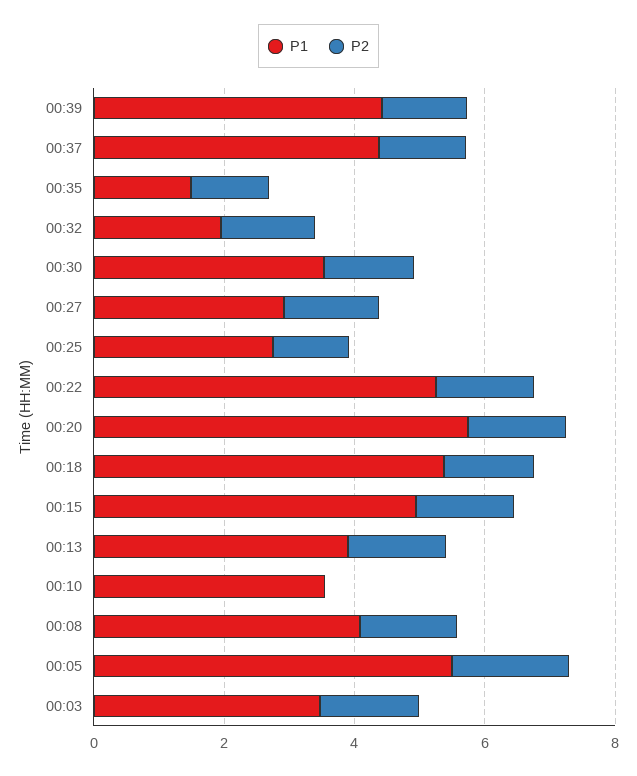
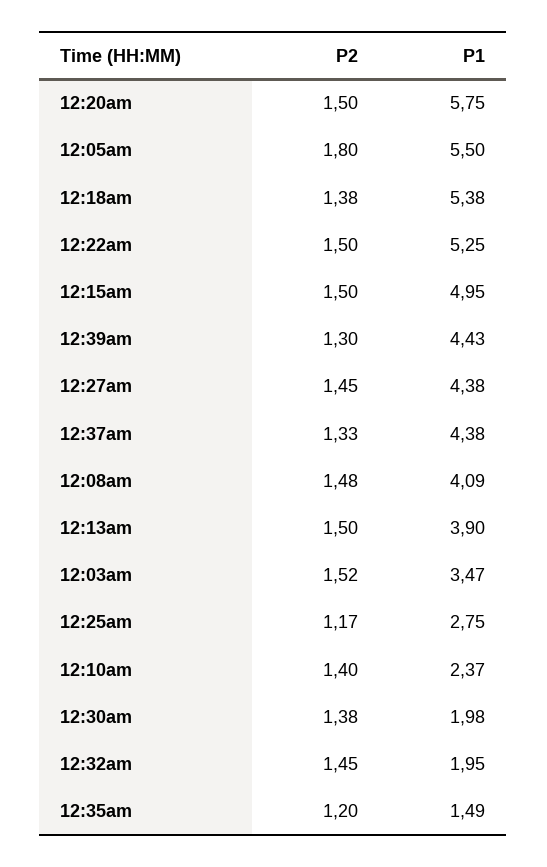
  {
    "P1": {
      "00:39": 4.43,
      "00:37": 4.38,
      "00:35": 1.49,
      "00:32": 1.95,
-     "00:30": 3.5,
+     "00:30": 1.98,
-     "00:27": 3,
+     "00:27": 4.38,
      "00:25": 2.75,
      "00:22": 5.25,
      "00:20": 5.75,
      "00:18": 5.38,
      "00:15": 4.95,
      "00:13": 3.9,
-     "00:10": 3.5,
+     "00:10": 2.37,
      "00:08": 4.09,
      "00:05": 5.5,
      "00:03": 3.47
    },
    "P2": {
      "00:39": 1.3,
      "00:37": 1.33,
      "00:35": 1.2,
      "00:32": 1.45,
      "00:30": 1.38,
      "00:27": 1.45,
      "00:25": 1.17,
      "00:22": 1.5,
      "00:20": 1.5,
      "00:18": 1.38,
      "00:15": 1.5,
      "00:13": 1.5,
-     "00:10": 0,
+     "00:10": 1.4,
      "00:08": 1.48,
      "00:05": 1.8,
      "00:03": 1.52
    }
  }

